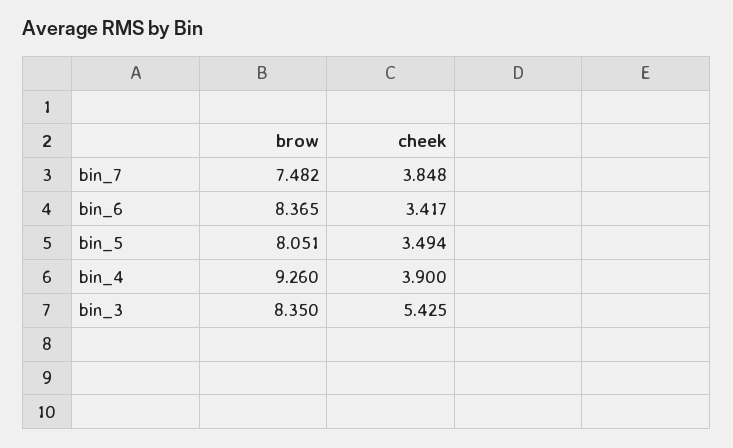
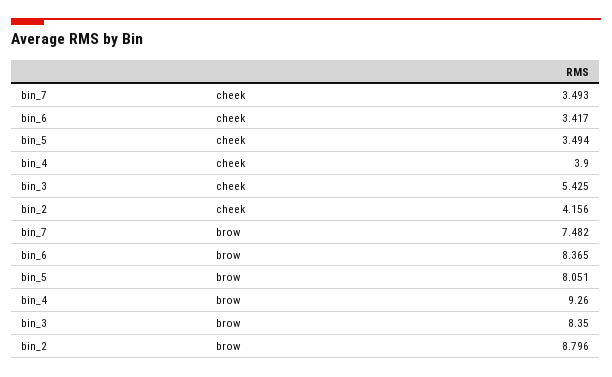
  {
    "brow": {
      "bin_7": 7.482,
      "bin_6": 8.365,
      "bin_5": 8.051,
      "bin_4": 9.26,
-     "bin_3": 8.35
+     "bin_3": 8.35,
+     "bin_2": 8.796
    },
    "cheek": {
-     "bin_7": 3.848,
+     "bin_7": 3.493,
      "bin_6": 3.417,
      "bin_5": 3.494,
      "bin_4": 3.9,
-     "bin_3": 5.425
+     "bin_3": 5.425,
+     "bin_2": 4.156
    }
  }

